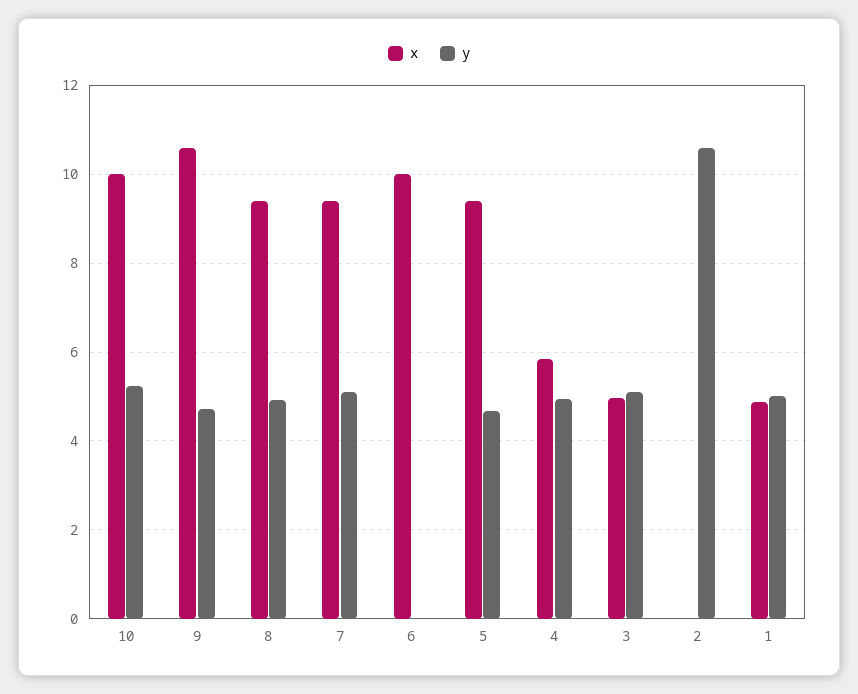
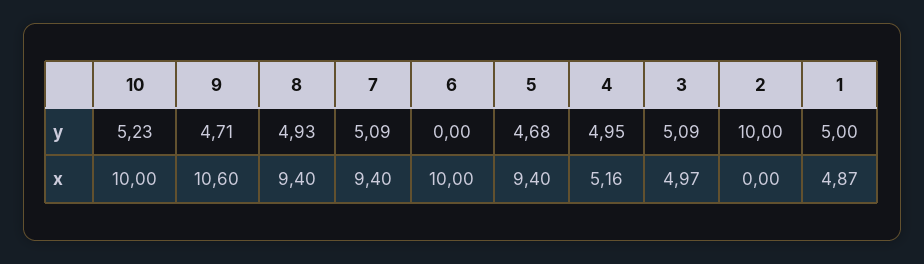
  {
    "x": {
      "10": 10,
      "9": 10.6,
      "8": 9.4,
      "7": 9.4,
      "6": 10,
      "5": 9.4,
-     "4": 5.8,
+     "4": 5.16,
      "3": 4.97,
      "2": 0,
      "1": 4.87
    },
    "y": {
      "10": 5.23,
      "9": 4.71,
      "8": 4.93,
      "7": 5.09,
      "6": 0,
      "5": 4.68,
      "4": 4.95,
      "3": 5.09,
-     "2": 10.6,
+     "2": 10,
      "1": 5
    }
  }

